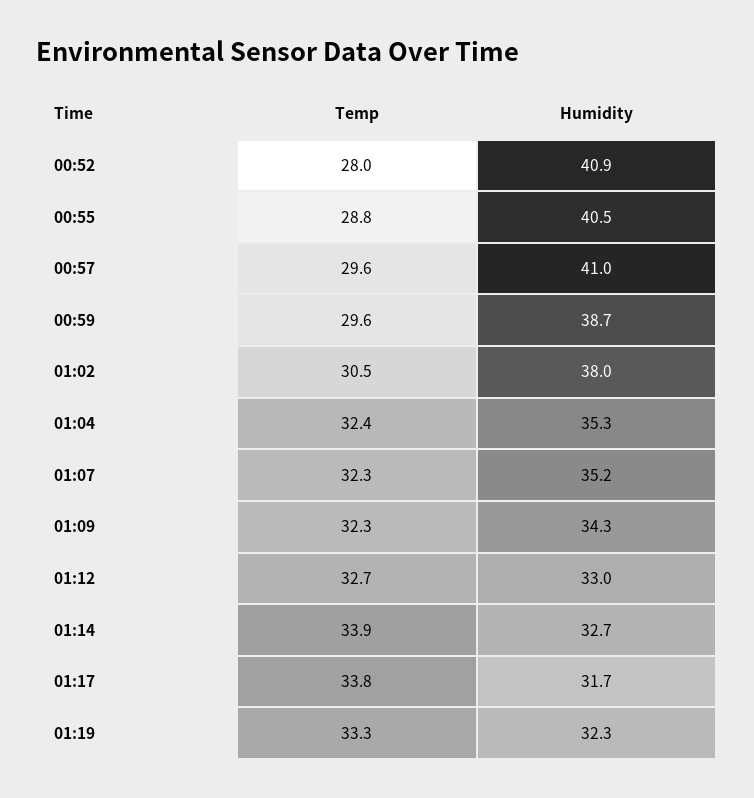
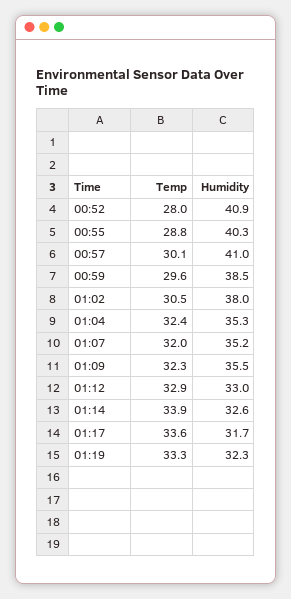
  {
    "Temp": {
      "00:52": 28,
      "00:55": 28.8,
-     "00:57": 29.6,
+     "00:57": 30.1,
      "00:59": 29.6,
      "01:02": 30.5,
      "01:04": 32.4,
-     "01:07": 32.3,
+     "01:07": 32,
      "01:09": 32.3,
-     "01:12": 32.7,
+     "01:12": 32.9,
      "01:14": 33.9,
-     "01:17": 33.8,
+     "01:17": 33.6,
      "01:19": 33.3
    },
    "Humidity": {
      "00:52": 40.9,
-     "00:55": 40.5,
+     "00:55": 40.3,
      "00:57": 41,
-     "00:59": 38.7,
+     "00:59": 38.5,
      "01:02": 38,
      "01:04": 35.3,
      "01:07": 35.2,
-     "01:09": 34.3,
+     "01:09": 35.5,
      "01:12": 33,
-     "01:14": 32.7,
+     "01:14": 32.6,
      "01:17": 31.7,
      "01:19": 32.3
    }
  }

